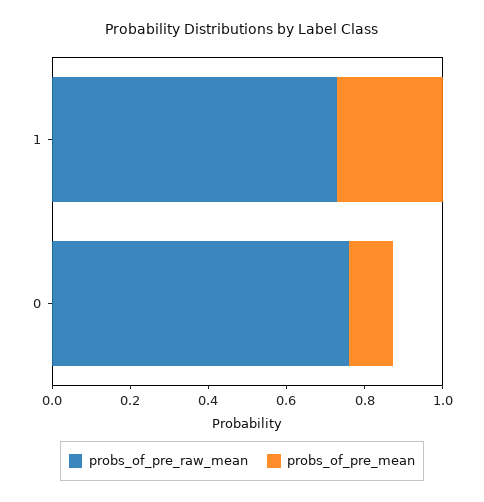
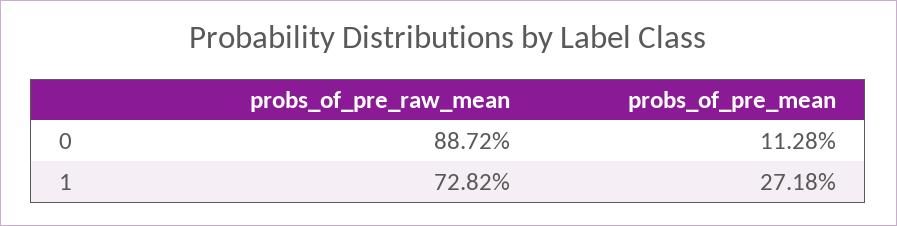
  {
    "probs_of_pre_raw_mean": {
      "1": 0.7282,
-     "0": 0.75
+     "0": 0.8872
    },
    "probs_of_pre_mean": {
      "1": 0.2718,
      "0": 0.1128
    }
  }

